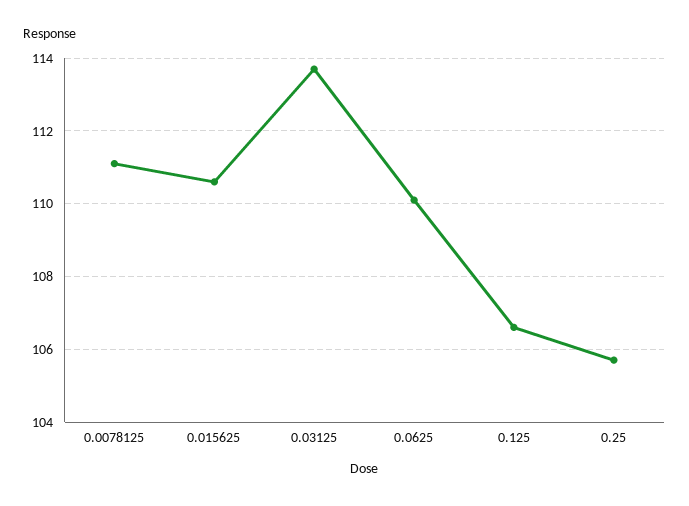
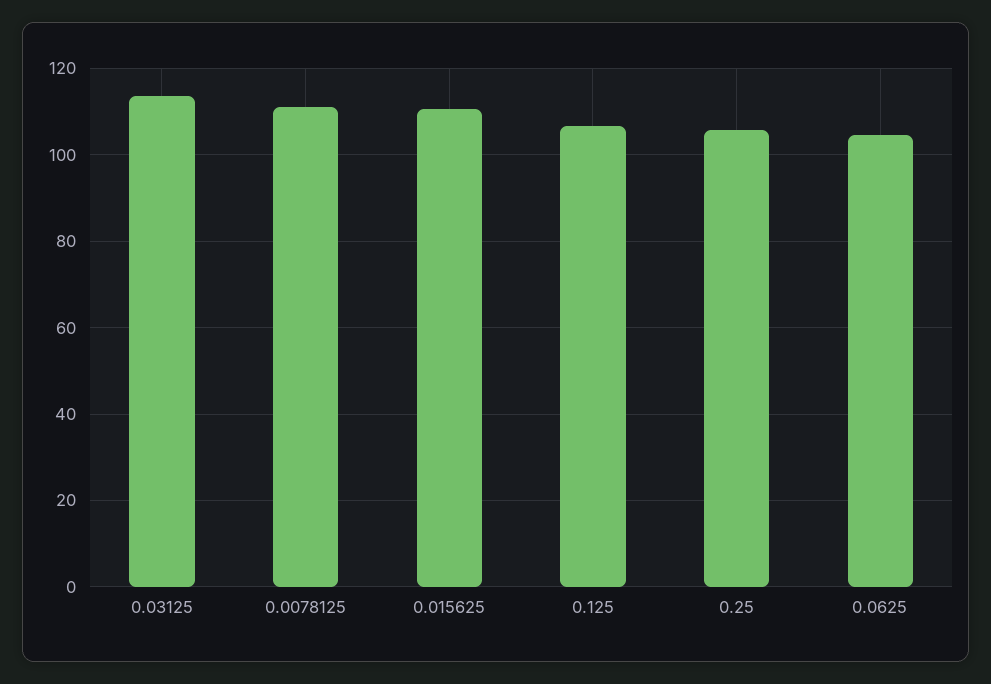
  {
    "0.0078125": 111,
    "0.015625": 110.5,
    "0.03125": 113.5,
-   "0.0625": 110,
+   "0.0625": 104,
    "0.125": 106.5,
    "0.25": 105.5
  }

